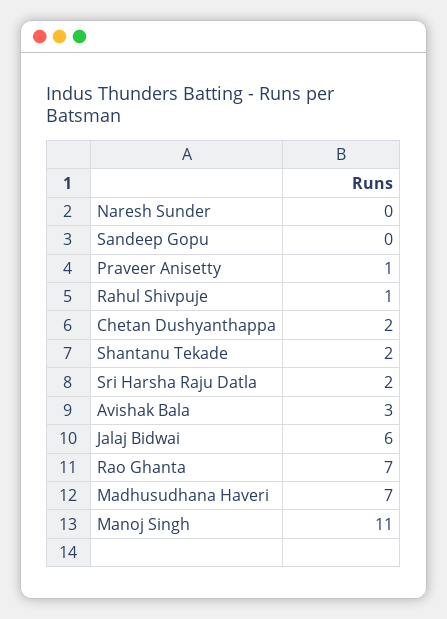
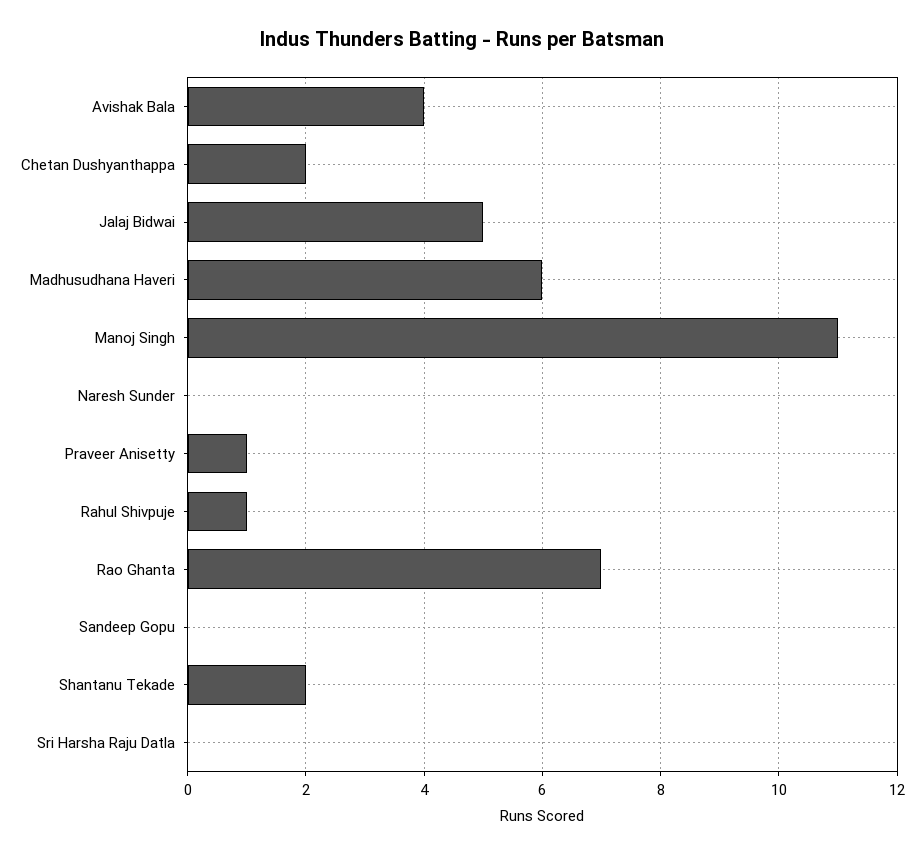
  {
    "Naresh Sunder": 0,
    "Sandeep Gopu": 0,
    "Praveer Anisetty": 1,
    "Rahul Shivpuje": 1,
    "Chetan Dushyanthappa": 2,
    "Shantanu Tekade": 2,
-   "Sri Harsha Raju Datla": 2,
+   "Sri Harsha Raju Datla": 0,
-   "Avishak Bala": 3,
+   "Avishak Bala": 4,
-   "Jalaj Bidwai": 6,
+   "Jalaj Bidwai": 5,
    "Rao Ghanta": 7,
-   "Madhusudhana Haveri": 7,
+   "Madhusudhana Haveri": 6,
    "Manoj Singh": 11
  }

